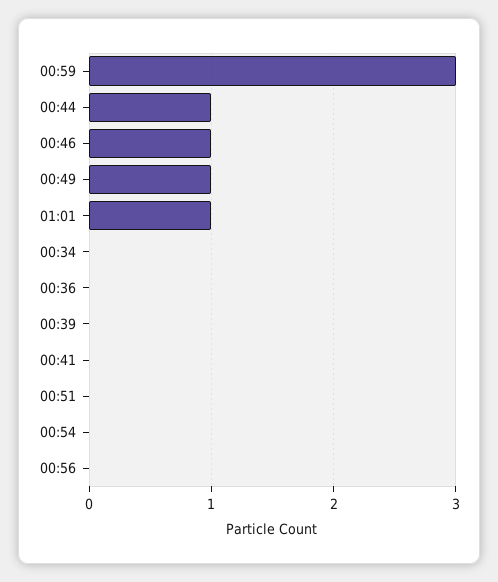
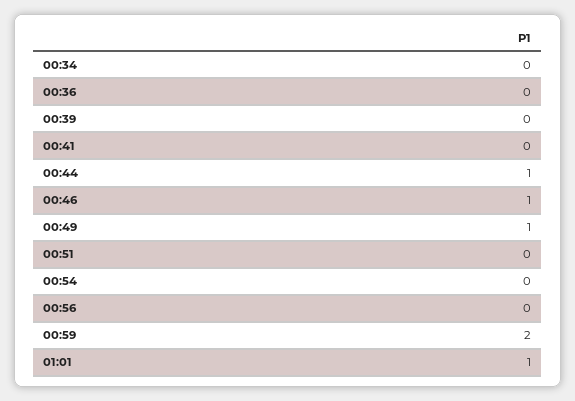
  {
-   "00:59": 3,
+   "00:59": 2,
    "00:44": 1,
    "00:46": 1,
    "00:49": 1,
    "01:01": 1,
    "00:34": 0,
    "00:36": 0,
    "00:39": 0,
    "00:41": 0,
    "00:51": 0,
    "00:54": 0,
    "00:56": 0
  }

